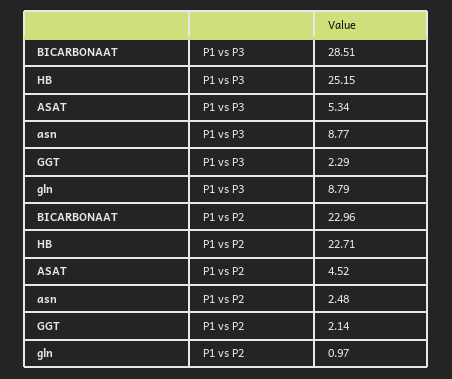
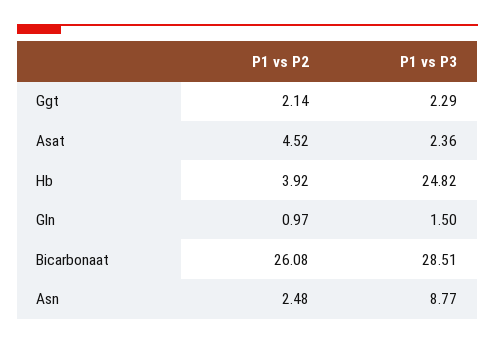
  {
    "BICARBONAAT": {
      "P1 vs P3": 28.51,
-     "P1 vs P2": 22.96
+     "P1 vs P2": 26.08
    },
    "HB": {
-     "P1 vs P3": 25.15,
+     "P1 vs P3": 24.82,
-     "P1 vs P2": 22.71
+     "P1 vs P2": 3.92
    },
    "ASAT": {
-     "P1 vs P3": 5.34,
+     "P1 vs P3": 2.36,
      "P1 vs P2": 4.52
    },
    "asn": {
      "P1 vs P3": 8.77,
      "P1 vs P2": 2.48
    },
    "GGT": {
      "P1 vs P3": 2.29,
      "P1 vs P2": 2.14
    },
    "gln": {
-     "P1 vs P3": 8.79,
+     "P1 vs P3": 1.5,
      "P1 vs P2": 0.97
    }
  }

